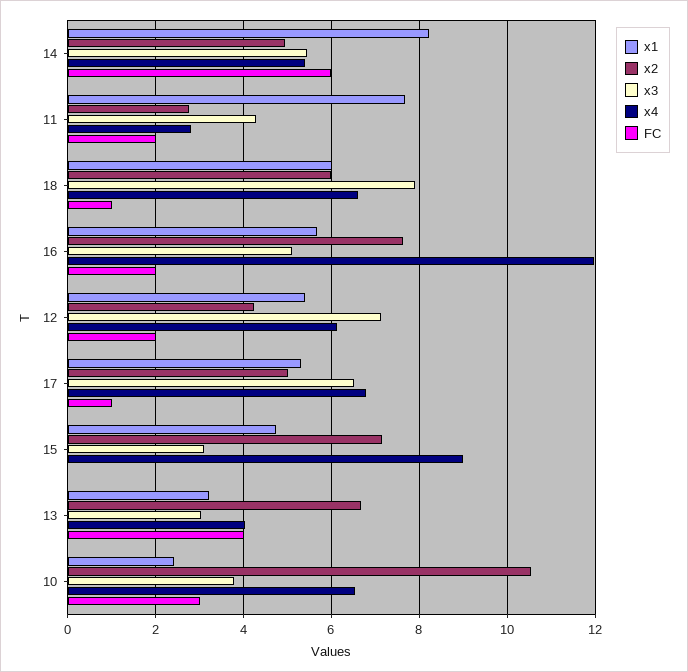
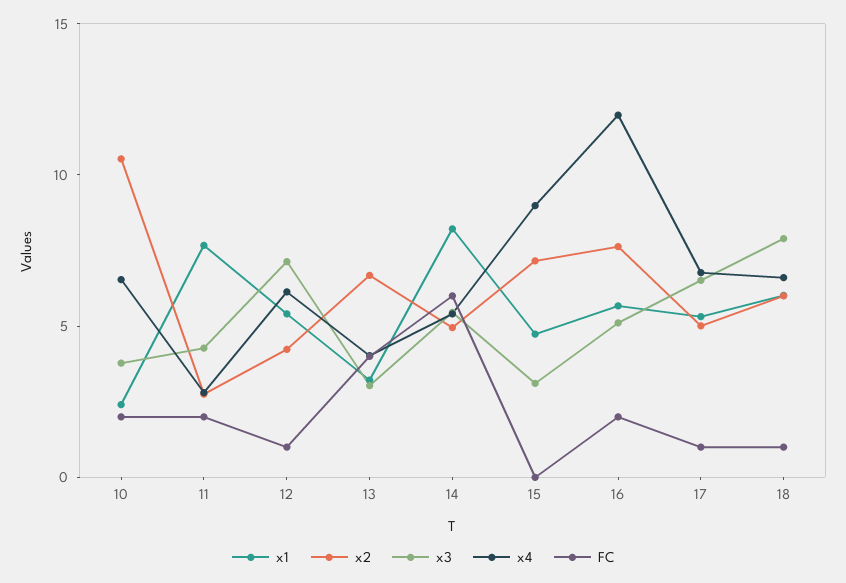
  {
    "x1": {
      "14": 8.2,
      "11": 7.6,
      "18": 6,
      "16": 5.6,
      "12": 5.4,
      "17": 5.4,
      "15": 4.8,
      "13": 3.2,
      "10": 2.4
    },
    "x2": {
      "14": 5,
      "11": 2.8,
      "18": 6,
      "16": 7.6,
      "12": 4.2,
      "17": 5,
      "15": 7.2,
      "13": 6.6,
      "10": 10.6
    },
    "x3": {
      "14": 5.4,
      "11": 4.2,
      "18": 7.8,
      "16": 5.2,
      "12": 7.2,
      "17": 6.6,
      "15": 3.2,
      "13": 3,
      "10": 3.8
    },
    "x4": {
      "14": 5.4,
      "11": 2.8,
      "18": 6.6,
      "16": 12,
      "12": 6.2,
      "17": 6.8,
      "15": 9,
      "13": 4,
      "10": 6.6
    },
    "FC": {
      "14": 6,
      "11": 2,
      "18": 1,
      "16": 2,
-     "12": 2,
+     "12": 1,
      "17": 1,
      "15": 0,
      "13": 4,
-     "10": 3
+     "10": 2
    }
  }

